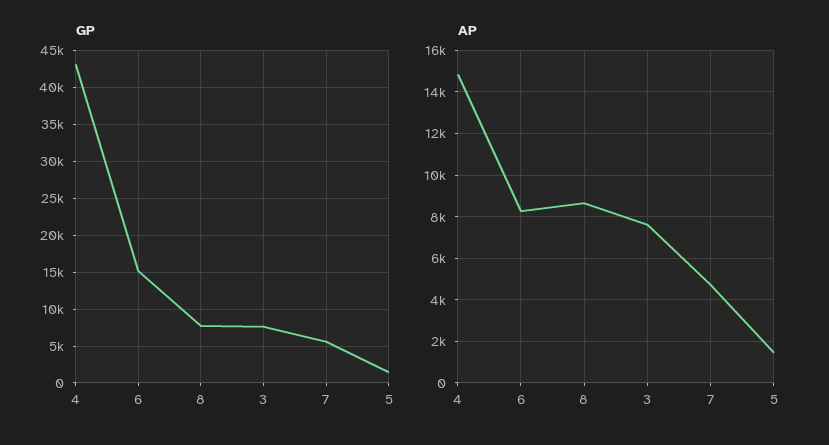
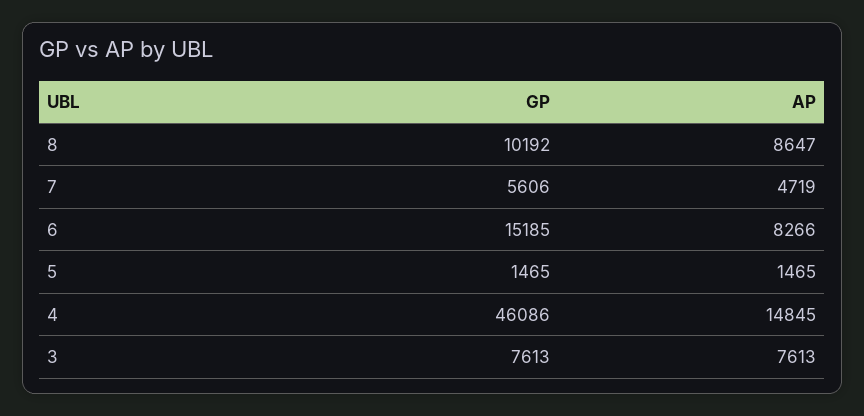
  {
    "GP": {
-     "4": 43000,
+     "4": 46086,
      "6": 15185,
-     "8": 8000,
+     "8": 10192,
      "3": 7613,
      "7": 5606,
      "5": 1465
    },
    "AP": {
      "4": 14845,
      "6": 8266,
      "8": 8647,
      "3": 7613,
      "7": 4719,
      "5": 1465
    }
  }

